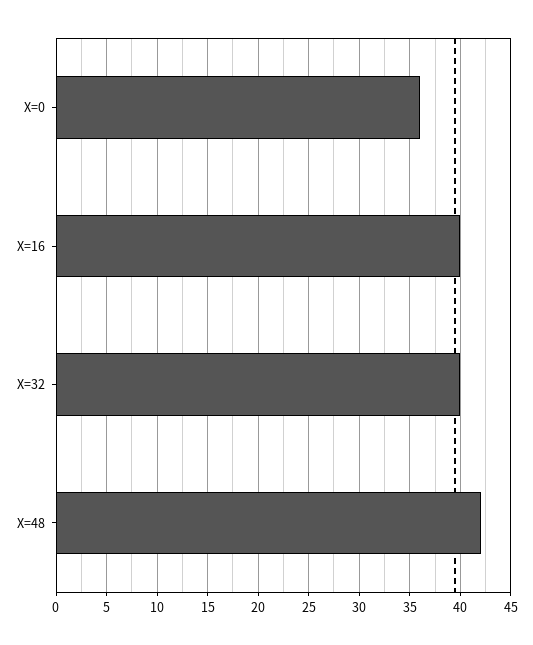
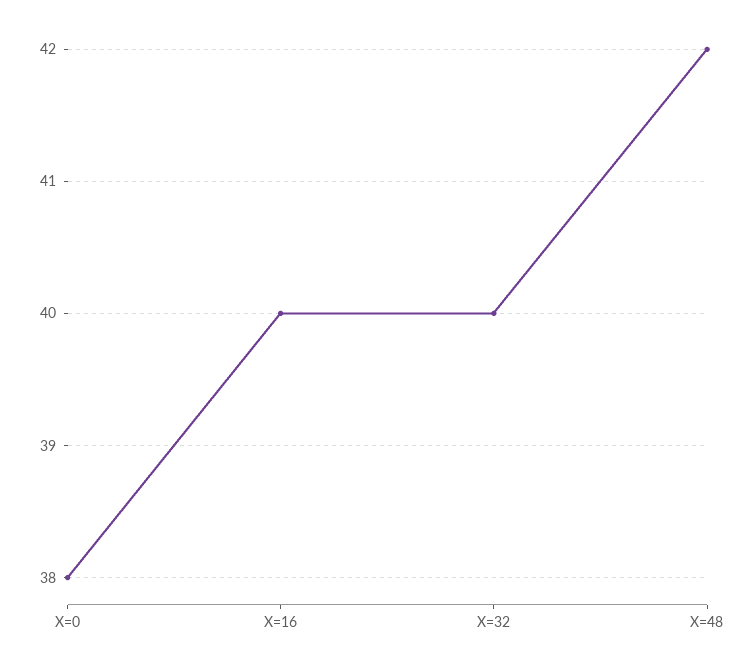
  {
-   "X=0": 36,
+   "X=0": 38,
    "X=16": 40,
    "X=32": 40,
    "X=48": 42
  }

